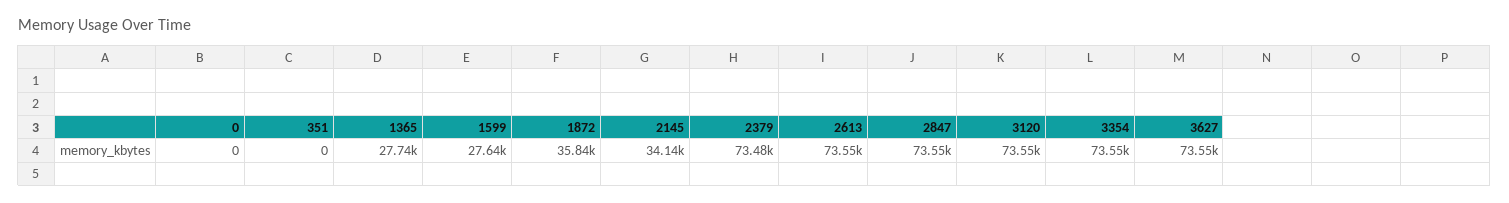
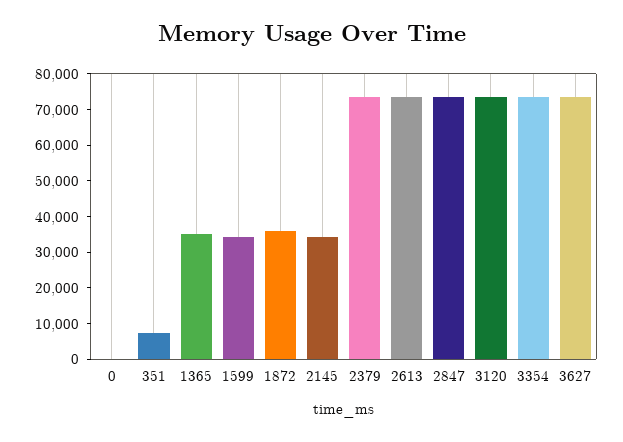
  {
    "0": 0,
-   "351": 0,
+   "351": 7500,
-   "1365": 27740,
+   "1365": 35000,
-   "1599": 27640,
+   "1599": 35000,
    "1872": 35840,
    "2145": 34140,
    "2379": 73480,
    "2613": 73550,
    "2847": 73550,
    "3120": 73550,
    "3354": 73550,
    "3627": 73550
  }

